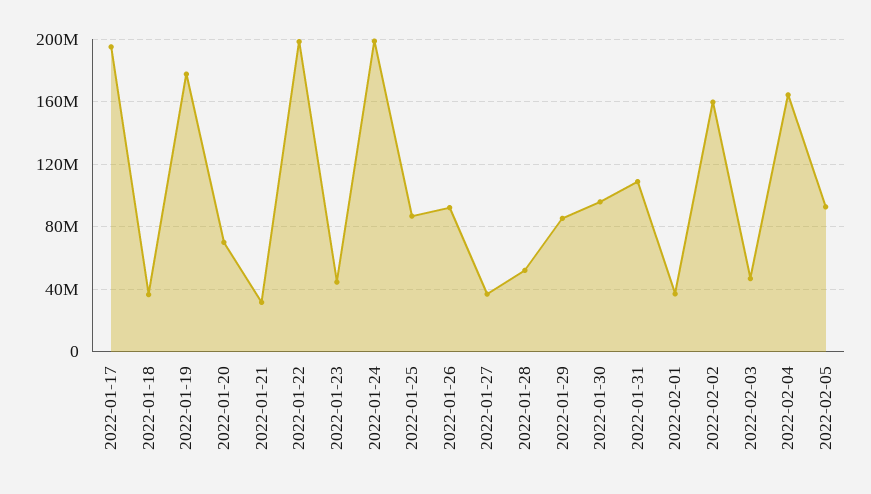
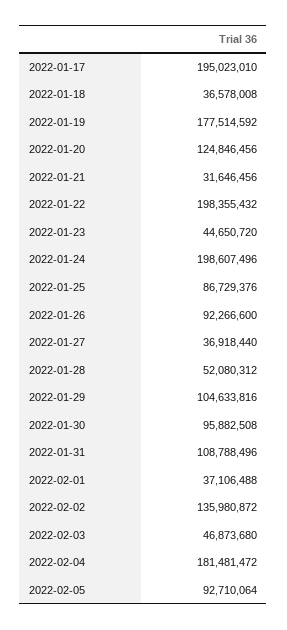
  {
    "2022-01-17": 195023010,
    "2022-01-18": 36578008,
    "2022-01-19": 177514592,
-   "2022-01-20": 70000000,
+   "2022-01-20": 124846456,
    "2022-01-21": 31646456,
    "2022-01-22": 198355432,
    "2022-01-23": 44650720,
    "2022-01-24": 198607496,
    "2022-01-25": 86729376,
    "2022-01-26": 92266600,
    "2022-01-27": 36918440,
    "2022-01-28": 52080312,
-   "2022-01-29": 85000000,
+   "2022-01-29": 104633816,
    "2022-01-30": 95882508,
    "2022-01-31": 108788496,
    "2022-02-01": 37106488,
-   "2022-02-02": 160000000,
+   "2022-02-02": 135980872,
    "2022-02-03": 46873680,
-   "2022-02-04": 165000000,
+   "2022-02-04": 181481472,
    "2022-02-05": 92710064
  }

